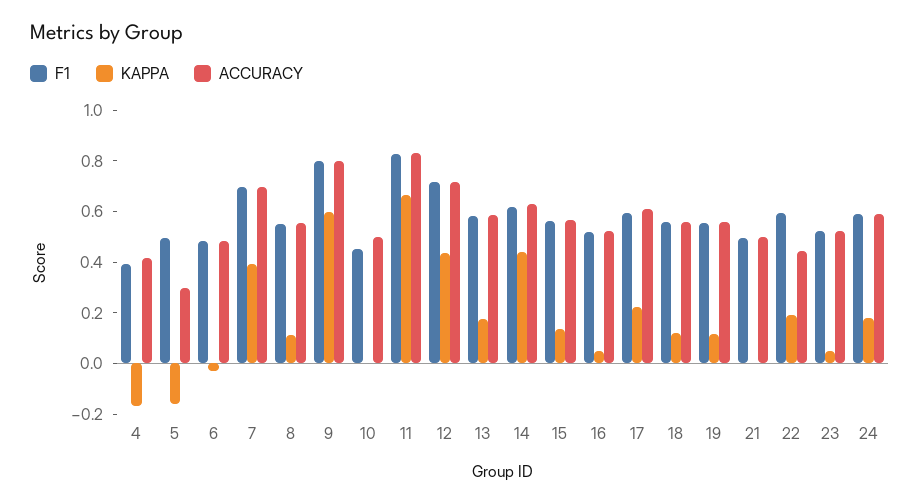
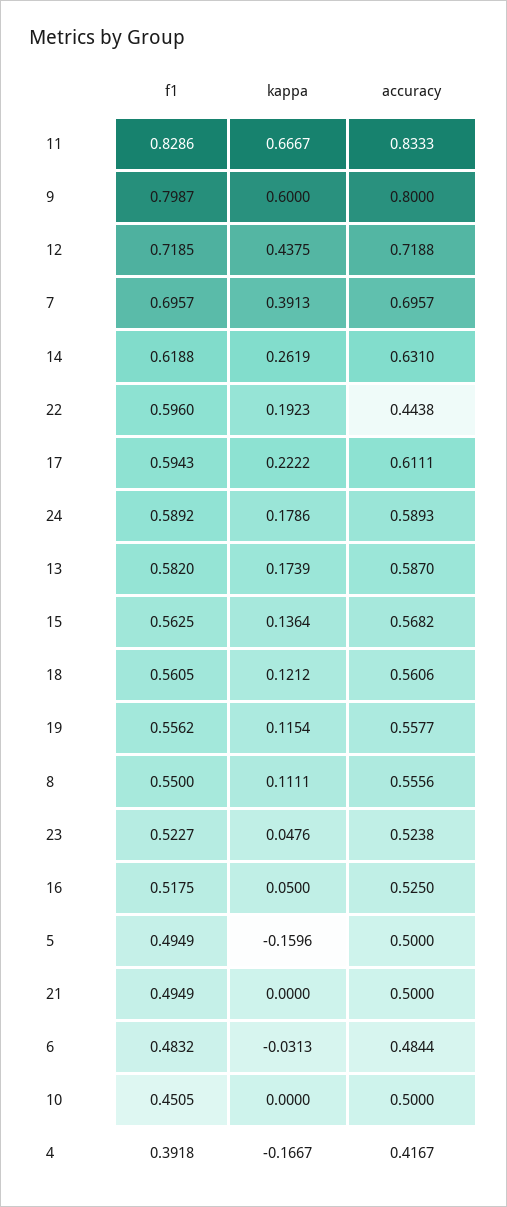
  {
    "F1": {
      "4": 0.3918,
      "5": 0.4949,
      "6": 0.4832,
      "7": 0.6957,
      "8": 0.55,
      "9": 0.7987,
      "10": 0.4505,
      "11": 0.8286,
      "12": 0.7185,
      "13": 0.582,
      "14": 0.6188,
      "15": 0.5625,
      "16": 0.5175,
      "17": 0.5943,
      "18": 0.5605,
      "19": 0.5562,
      "21": 0.4949,
      "22": 0.596,
      "23": 0.5227,
      "24": 0.5892
    },
    "KAPPA": {
      "4": -0.1667,
      "5": -0.1596,
      "6": -0.0313,
      "7": 0.3913,
      "8": 0.1111,
      "9": 0.6,
      "10": 0,
      "11": 0.6667,
      "12": 0.4375,
      "13": 0.1739,
-     "14": 0.45,
+     "14": 0.2619,
      "15": 0.1364,
      "16": 0.05,
      "17": 0.2222,
      "18": 0.1212,
      "19": 0.1154,
      "21": 0,
      "22": 0.1923,
      "23": 0.0476,
      "24": 0.1786
    },
    "ACCURACY": {
      "4": 0.4167,
-     "5": 0.3,
+     "5": 0.5,
      "6": 0.4844,
      "7": 0.6957,
      "8": 0.5556,
      "9": 0.8,
      "10": 0.5,
      "11": 0.8333,
      "12": 0.7188,
      "13": 0.587,
      "14": 0.631,
      "15": 0.5682,
      "16": 0.525,
      "17": 0.6111,
      "18": 0.5606,
      "19": 0.5577,
      "21": 0.5,
      "22": 0.4438,
      "23": 0.5238,
      "24": 0.5893
    }
  }

